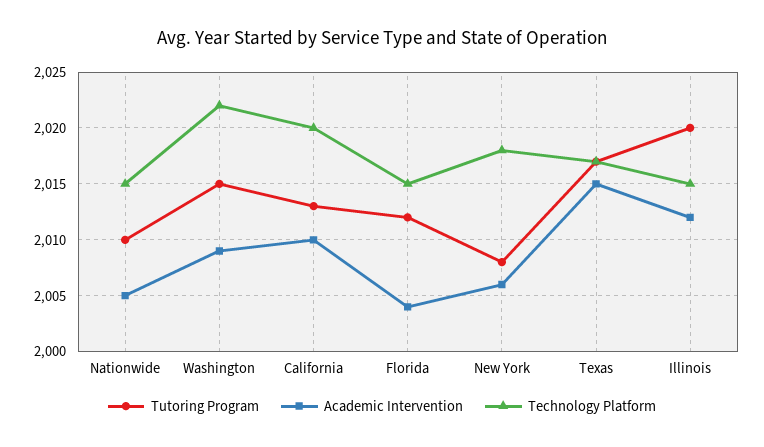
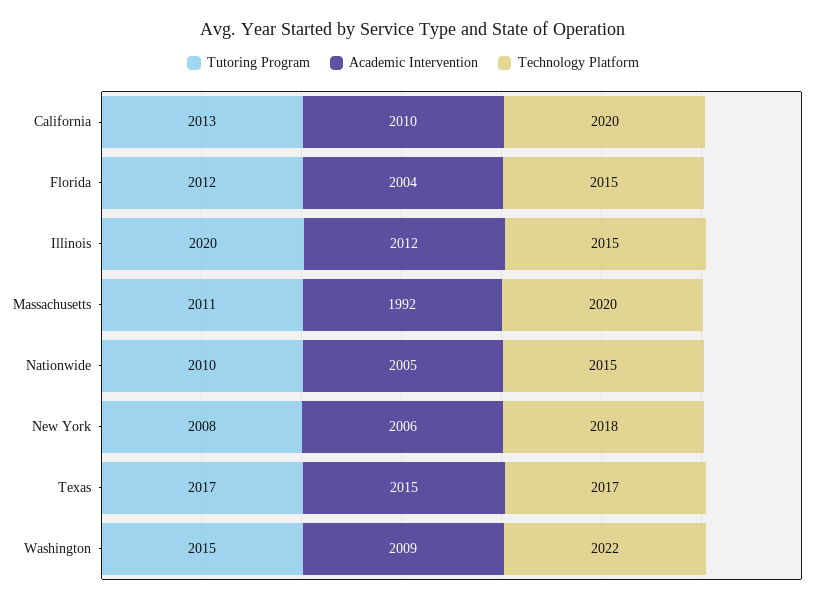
  {
    "Tutoring Program": {
      "Nationwide": 2010,
      "Washington": 2015,
      "California": 2013,
      "Florida": 2012,
      "New York": 2008,
      "Texas": 2017,
-     "Illinois": 2020
+     "Illinois": 2020,
+     "Massachusetts": 2011
    },
    "Academic Intervention": {
      "Nationwide": 2005,
      "Washington": 2009,
      "California": 2010,
      "Florida": 2004,
      "New York": 2006,
      "Texas": 2015,
-     "Illinois": 2012
+     "Illinois": 2012,
+     "Massachusetts": 1992
    },
    "Technology Platform": {
      "Nationwide": 2015,
      "Washington": 2022,
      "California": 2020,
      "Florida": 2015,
      "New York": 2018,
      "Texas": 2017,
-     "Illinois": 2015
+     "Illinois": 2015,
+     "Massachusetts": 2020
    }
  }

